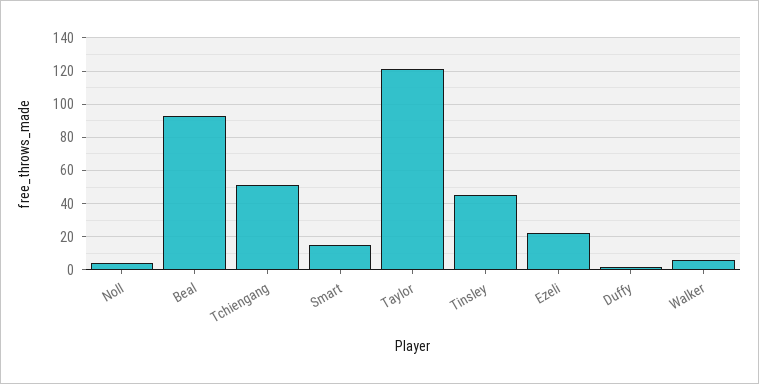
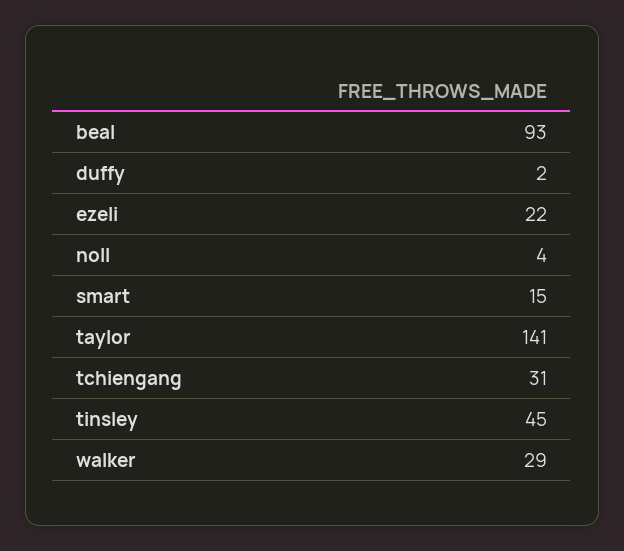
  {
    "Noll": 4,
    "Beal": 93,
-   "Tchiengang": 50,
+   "Tchiengang": 31,
    "Smart": 15,
-   "Taylor": 120,
+   "Taylor": 141,
    "Tinsley": 45,
    "Ezeli": 22,
    "Duffy": 2,
-   "Walker": 5
+   "Walker": 29
  }

